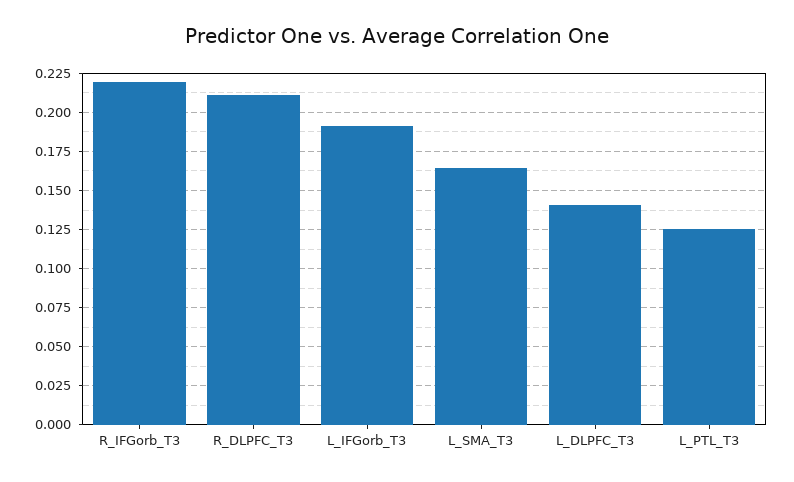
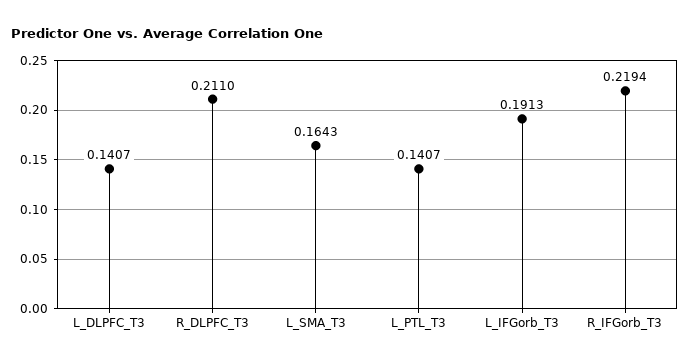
  {
    "R_IFGorb_T3": 0.2194,
    "R_DLPFC_T3": 0.211,
    "L_IFGorb_T3": 0.1913,
    "L_SMA_T3": 0.1643,
    "L_DLPFC_T3": 0.1407,
-   "L_PTL_T3": 0.125
+   "L_PTL_T3": 0.1407
  }

